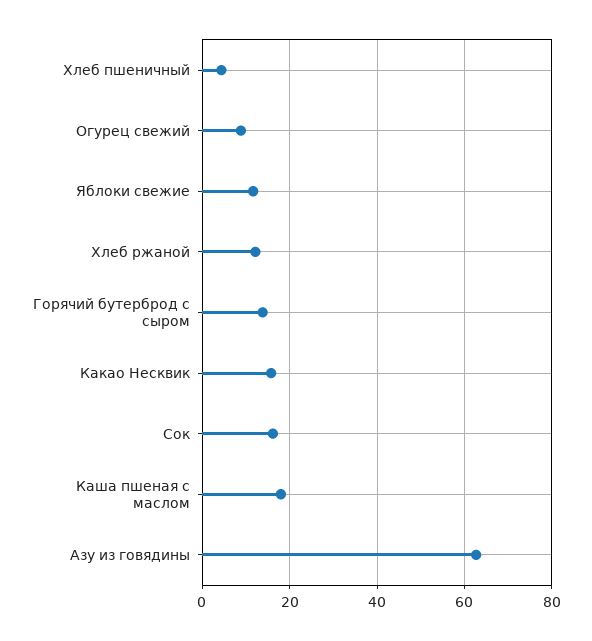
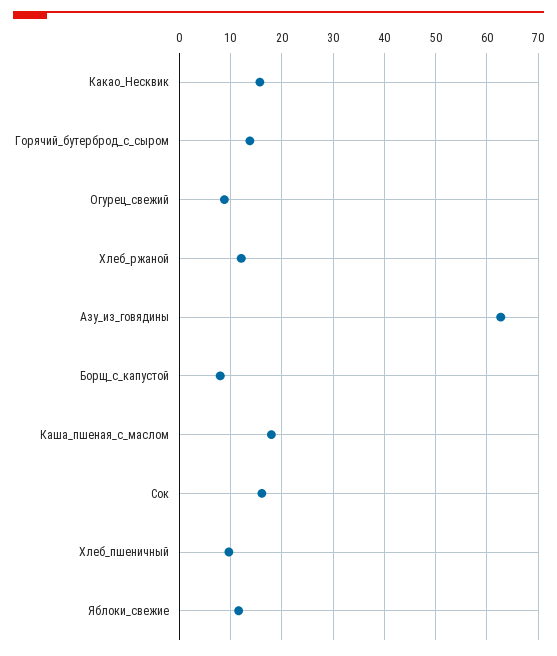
  {
-   "Хлеб пшеничный": 4,
+   "Хлеб пшеничный": 10,
    "Огурец свежий": 8,
    "Яблоки свежие": 12,
    "Хлеб ржаной": 12,
    "Горячий бутерброд с сыром": 14,
    "Какао Несквик": 16,
    "Сок": 16,
    "Каша пшеная с маслом": 18,
-   "Азу из говядины": 62
+   "Азу из говядины": 62,
+   "Борщ_с_капустой": 8
  }

